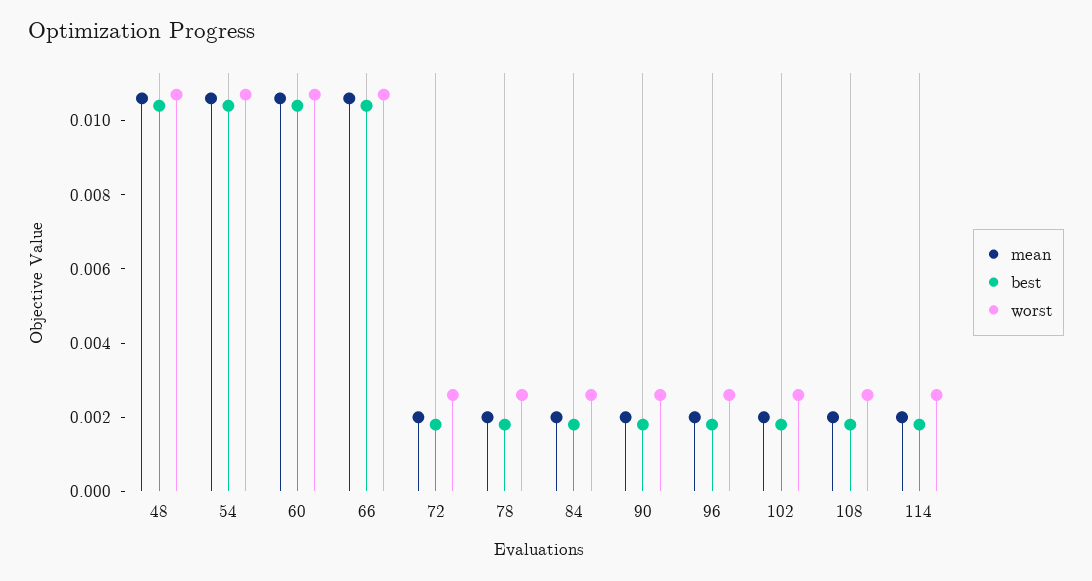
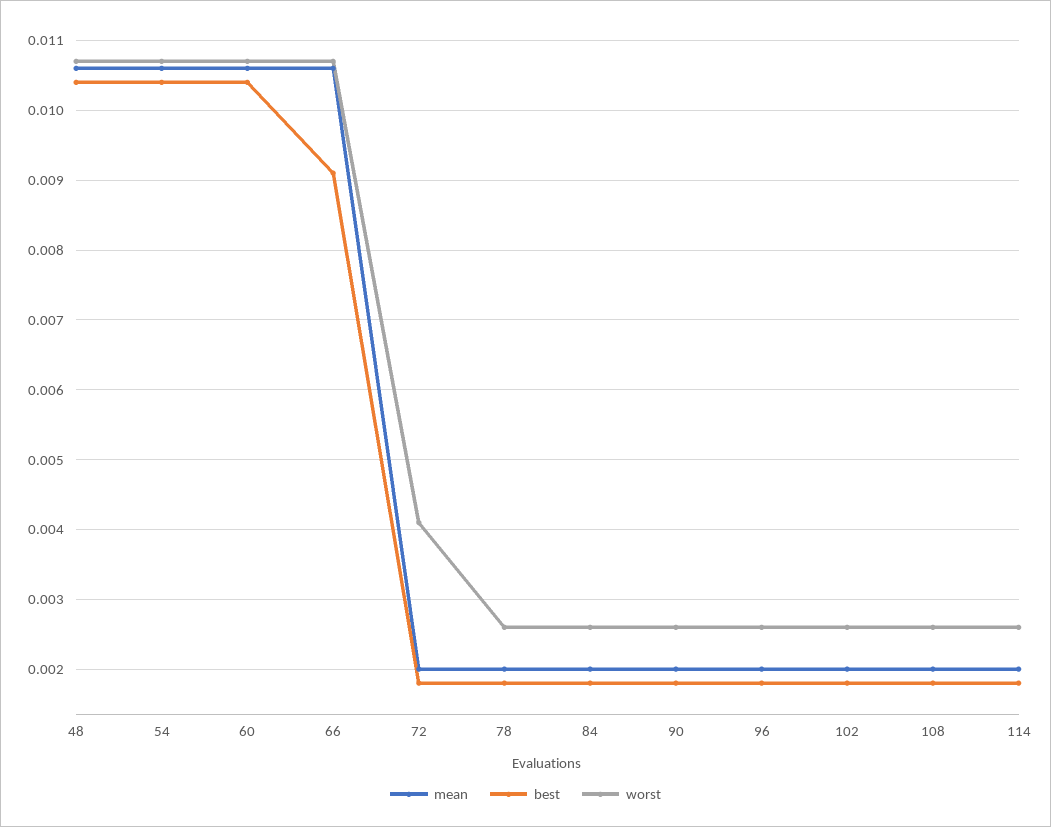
  {
    "mean": {
      "48": 0.0106,
      "54": 0.0106,
      "60": 0.0106,
      "66": 0.0106,
      "72": 0.002,
      "78": 0.002,
      "84": 0.002,
      "90": 0.002,
      "96": 0.002,
      "102": 0.002,
      "108": 0.002,
      "114": 0.002
    },
    "best": {
      "48": 0.0104,
      "54": 0.0104,
      "60": 0.0104,
-     "66": 0.0105,
+     "66": 0.0091,
      "72": 0.0018,
      "78": 0.0018,
      "84": 0.0018,
      "90": 0.0018,
      "96": 0.0018,
      "102": 0.0018,
      "108": 0.0018,
      "114": 0.0018
    },
    "worst": {
      "48": 0.0107,
      "54": 0.0107,
      "60": 0.0107,
      "66": 0.0107,
-     "72": 0.0025,
+     "72": 0.0041,
      "78": 0.0026,
      "84": 0.0026,
      "90": 0.0026,
      "96": 0.0026,
      "102": 0.0026,
      "108": 0.0026,
      "114": 0.0026
    }
  }

